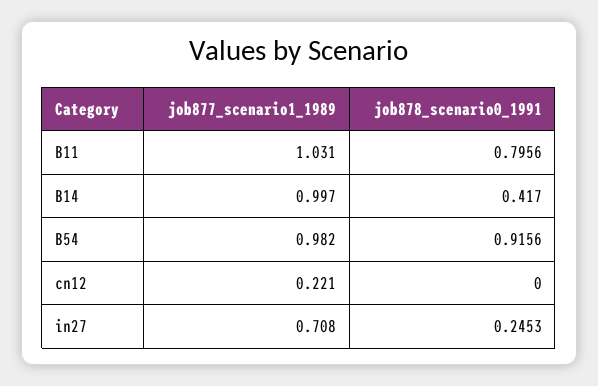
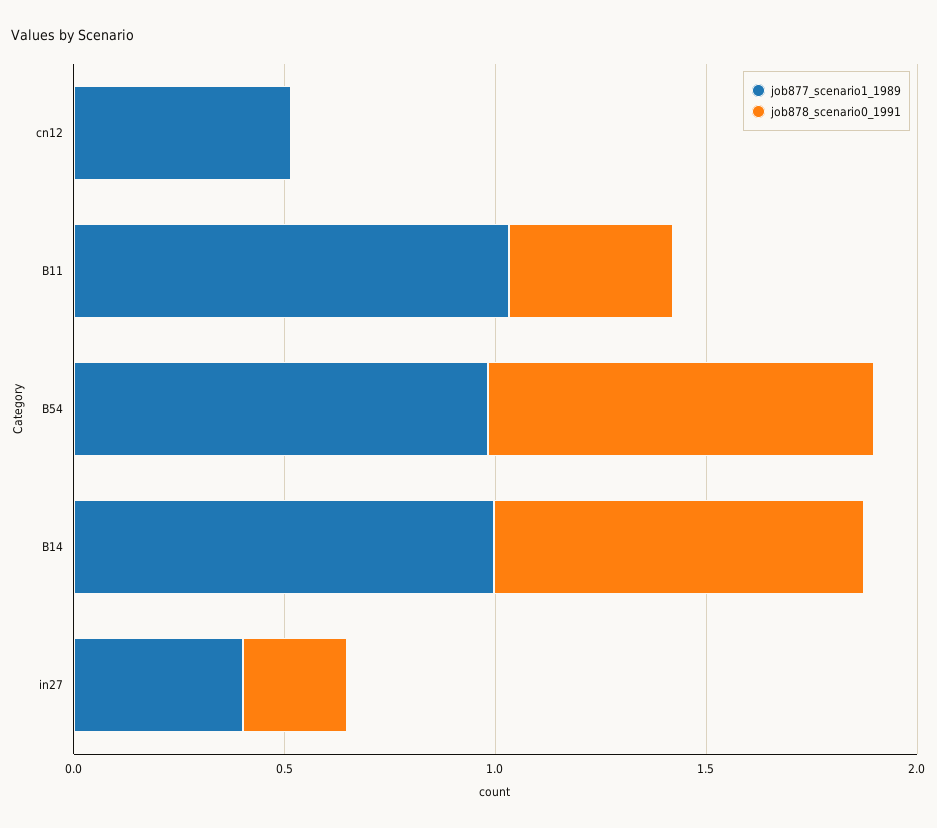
  {
    "job877_scenario1_1989": {
      "B11": 1.031,
      "B14": 0.997,
      "B54": 0.982,
-     "cn12": 0.221,
+     "cn12": 0.5,
-     "in27": 0.708
+     "in27": 0.4
    },
    "job878_scenario0_1991": {
-     "B11": 0.7956,
+     "B11": 0.4,
-     "B14": 0.417,
+     "B14": 0.9,
      "B54": 0.9156,
      "cn12": 0,
      "in27": 0.2453
    }
  }

